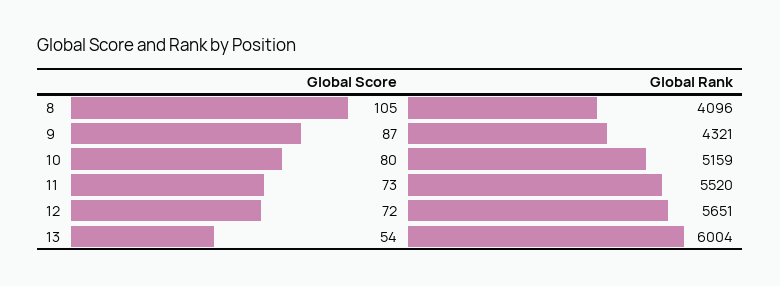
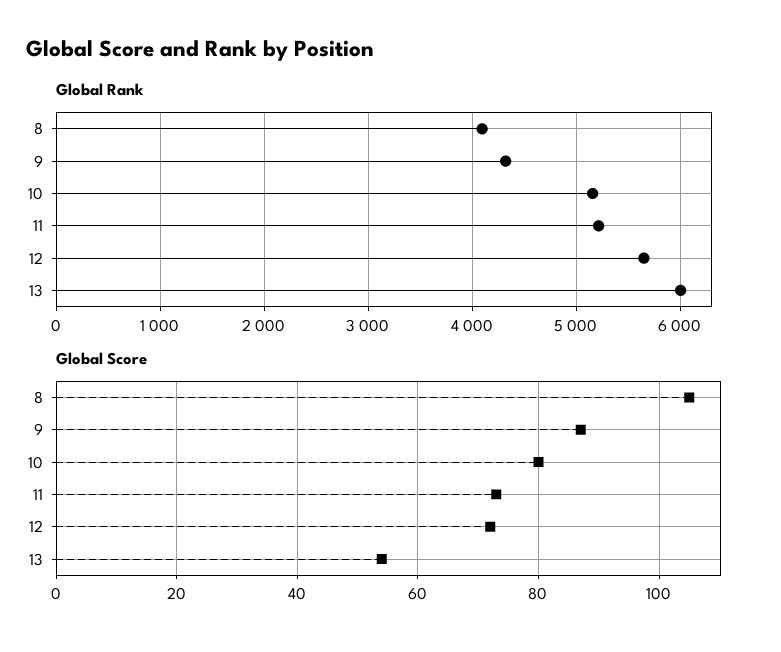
  {
    "Global Score": {
      "8": 105,
      "9": 87,
      "10": 80,
      "11": 73,
      "12": 72,
      "13": 54
    },
    "Global Rank": {
      "8": 4096,
      "9": 4321,
      "10": 5159,
-     "11": 5520,
+     "11": 5200,
      "12": 5651,
      "13": 6004
    }
  }

